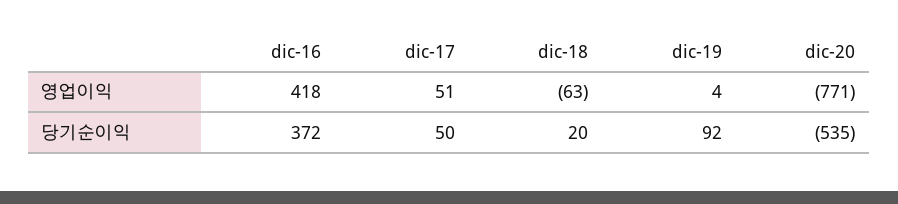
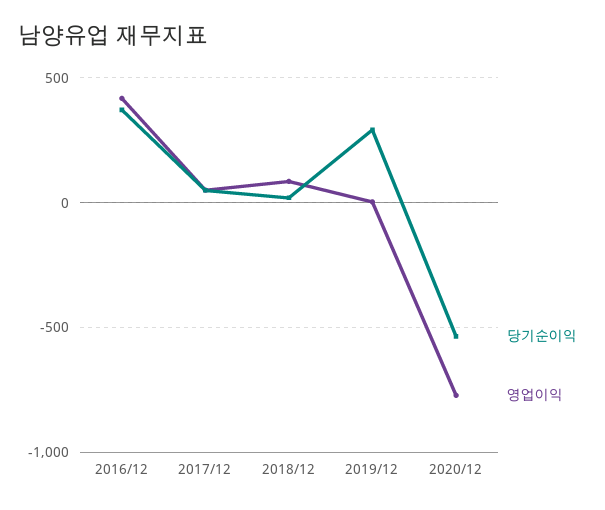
  {
    "영업이익": {
      "dic-16": 418,
      "dic-17": 51,
-     "dic-18": -63,
+     "dic-18": 100,
      "dic-19": 4,
      "dic-20": -771
    },
    "당기순이익": {
      "dic-16": 372,
      "dic-17": 50,
      "dic-18": 20,
-     "dic-19": 92,
+     "dic-19": 300,
      "dic-20": -535
    }
  }

